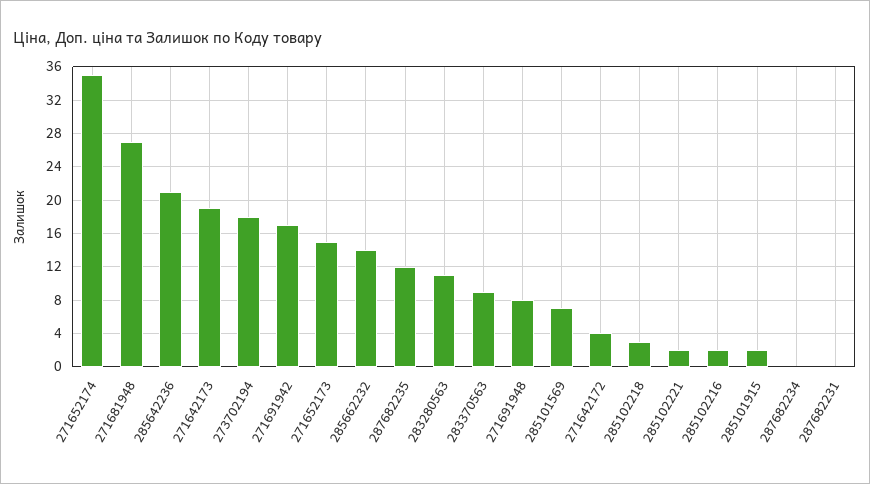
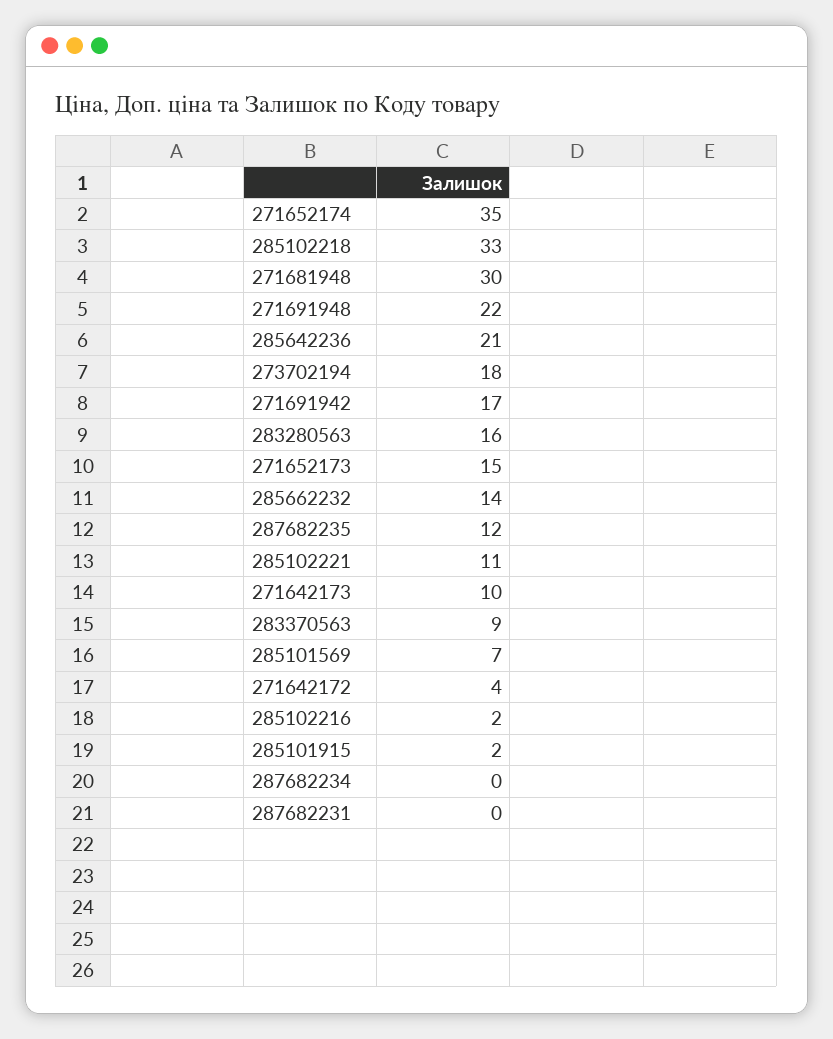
  {
    "271652174": 35,
-   "271681948": 27,
+   "271681948": 30,
    "285642236": 21,
-   "271642173": 19,
+   "271642173": 10,
    "273702194": 18,
    "271691942": 17,
    "271652173": 15,
    "285662232": 14,
    "287682235": 12,
-   "283280563": 11,
+   "283280563": 16,
    "283370563": 9,
-   "271691948": 8,
+   "271691948": 22,
    "285101569": 7,
    "271642172": 4,
-   "285102218": 3,
+   "285102218": 33,
-   "285102221": 2,
+   "285102221": 11,
    "285102216": 2,
    "285101915": 2,
    "287682234": 0,
    "287682231": 0
  }

